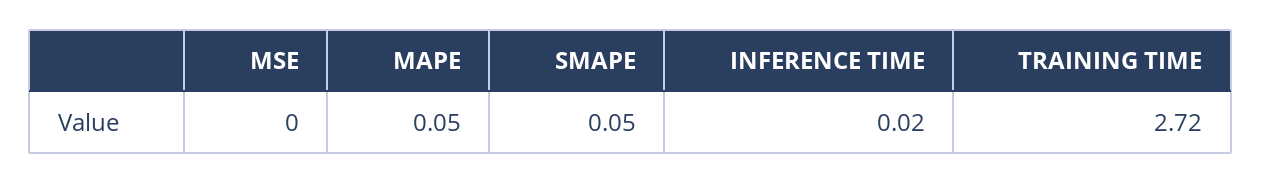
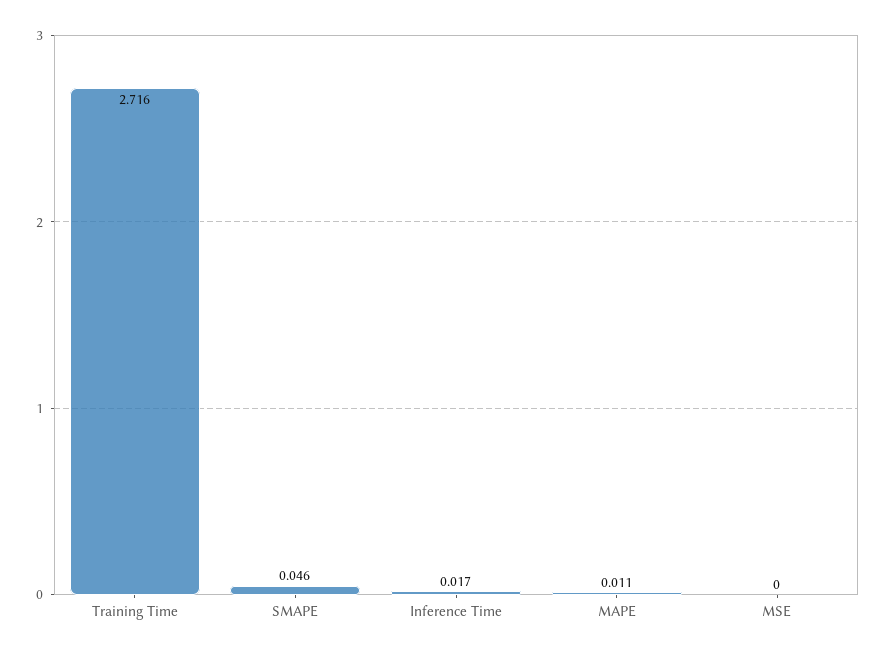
  {
    "MSE": 0,
-   "MAPE": 0.05,
+   "MAPE": 0.011,
    "SMAPE": 0.046,
    "INFERENCE TIME": 0.017,
    "TRAINING TIME": 2.716
  }

